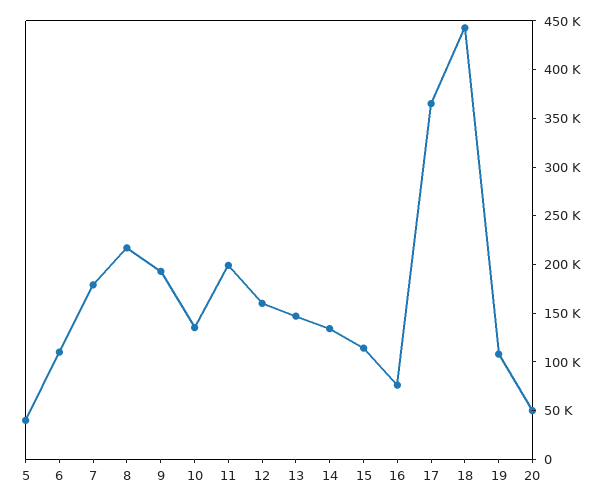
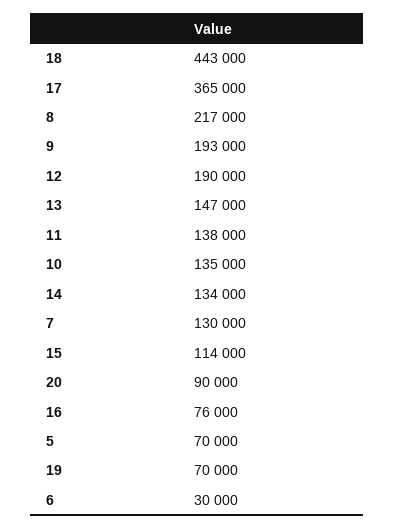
  {
-   "5": 40000,
+   "5": 70000,
-   "6": 110000,
+   "6": 30000,
-   "7": 180000,
+   "7": 130000,
    "8": 217000,
    "9": 193000,
    "10": 135000,
-   "11": 200000,
+   "11": 138000,
-   "12": 160000,
+   "12": 190000,
    "13": 147000,
    "14": 134000,
    "15": 114000,
    "16": 76000,
    "17": 365000,
    "18": 443000,
-   "19": 110000,
+   "19": 70000,
-   "20": 50000
+   "20": 90000
  }

